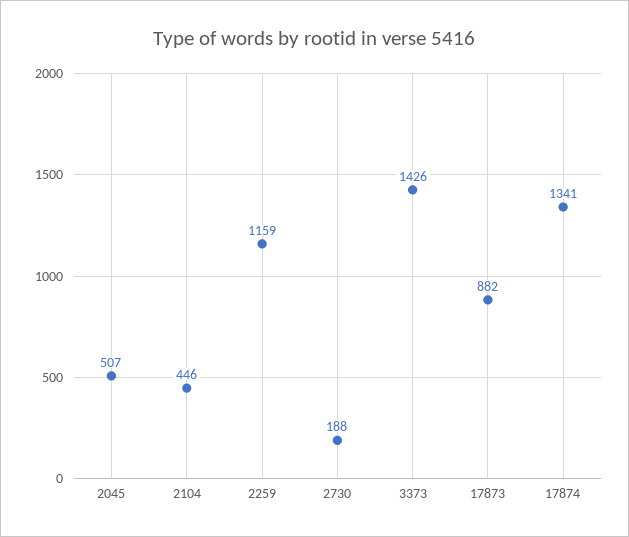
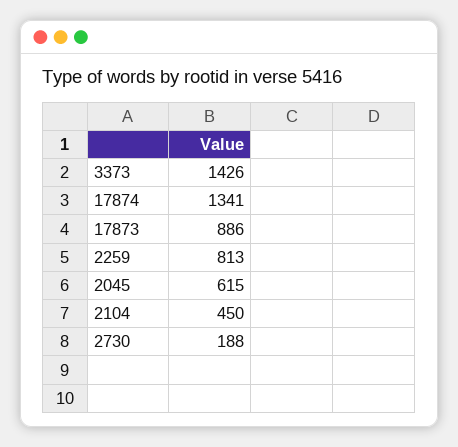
  {
-   "2045": 507,
+   "2045": 615,
-   "2104": 446,
+   "2104": 450,
-   "2259": 1159,
+   "2259": 813,
    "2730": 188,
    "3373": 1426,
-   "17873": 882,
+   "17873": 886,
    "17874": 1341
  }

